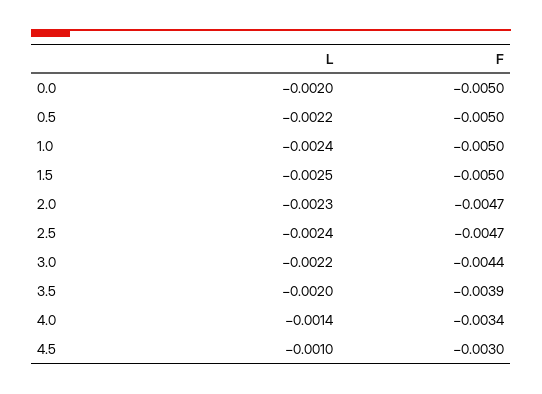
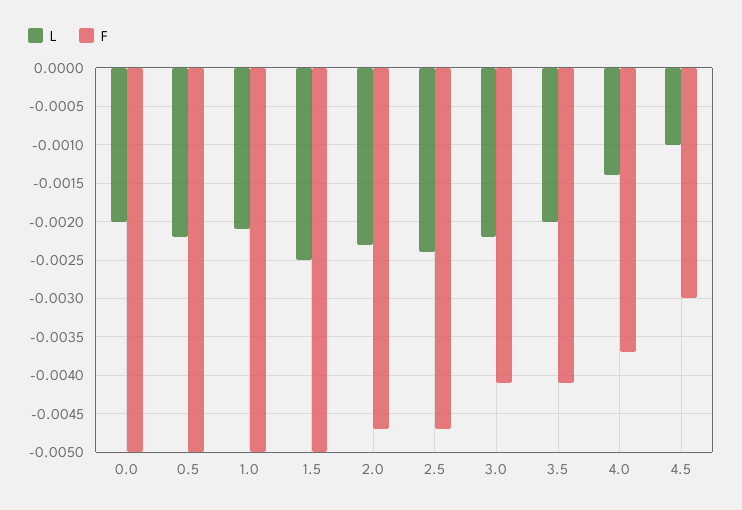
  {
    "L": {
      "0.0": -0.002,
      "0.5": -0.0022,
-     "1.0": -0.0024,
+     "1.0": -0.0021,
      "1.5": -0.0025,
      "2.0": -0.0023,
      "2.5": -0.0024,
      "3.0": -0.0022,
      "3.5": -0.002,
      "4.0": -0.0014,
      "4.5": -0.001
    },
    "F": {
      "0.0": -0.005,
      "0.5": -0.005,
      "1.0": -0.005,
      "1.5": -0.005,
      "2.0": -0.0047,
      "2.5": -0.0047,
-     "3.0": -0.0044,
+     "3.0": -0.0041,
-     "3.5": -0.0039,
+     "3.5": -0.0041,
-     "4.0": -0.0034,
+     "4.0": -0.0037,
      "4.5": -0.003
    }
  }

